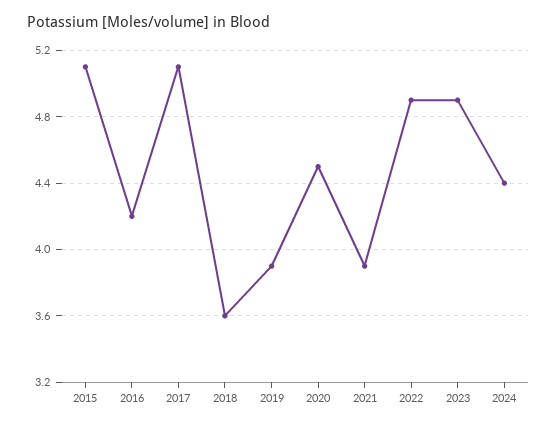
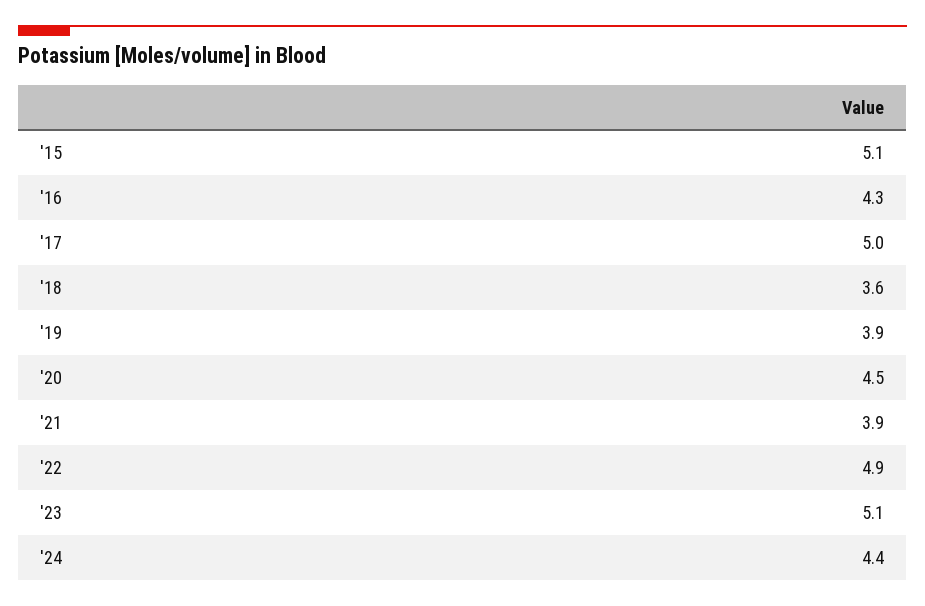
  {
    "2015": 5.1,
-   "2016": 4.2,
+   "2016": 4.3,
-   "2017": 5.1,
+   "2017": 5,
    "2018": 3.6,
    "2019": 3.9,
    "2020": 4.5,
    "2021": 3.9,
    "2022": 4.9,
-   "2023": 4.9,
+   "2023": 5.1,
    "2024": 4.4
  }

